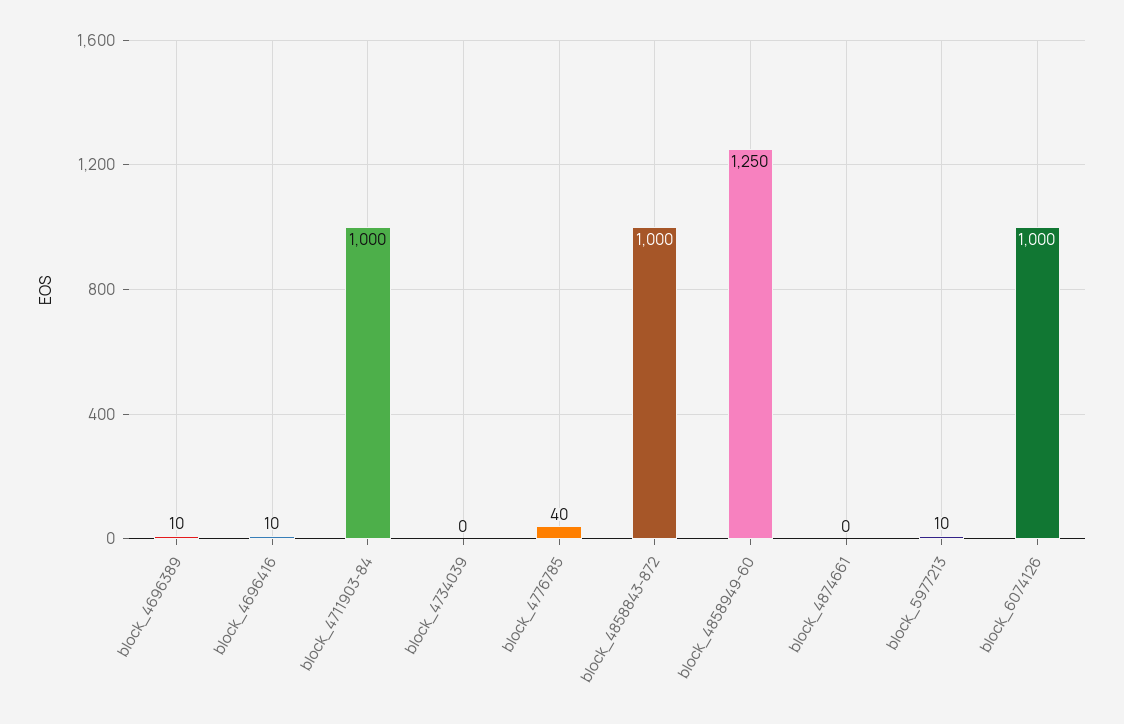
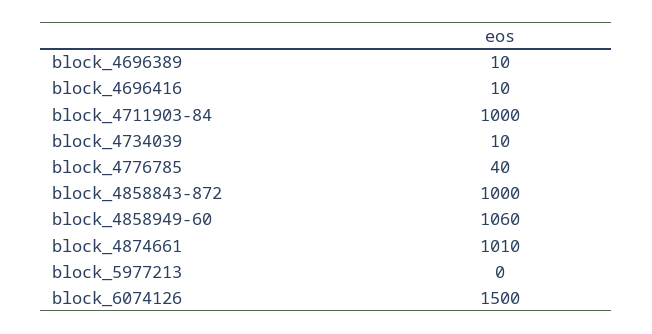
  {
    "block_4696389": 10,
    "block_4696416": 10,
    "block_4711903-84": 1000,
-   "block_4734039": 0,
+   "block_4734039": 10,
    "block_4776785": 40,
    "block_4858843-872": 1000,
-   "block_4858949-60": 1250,
+   "block_4858949-60": 1060,
-   "block_4874661": 0,
+   "block_4874661": 1010,
-   "block_5977213": 10,
+   "block_5977213": 0,
-   "block_6074126": 1000
+   "block_6074126": 1500
  }

